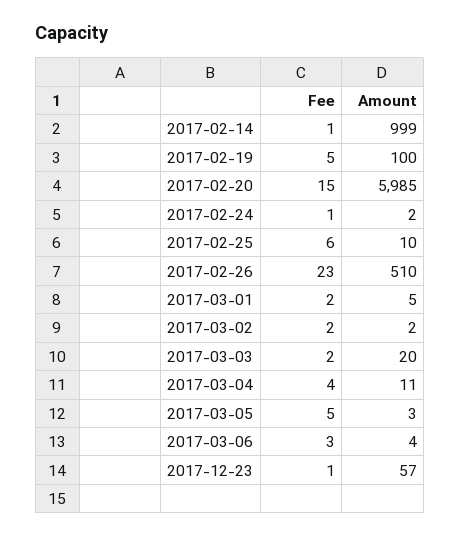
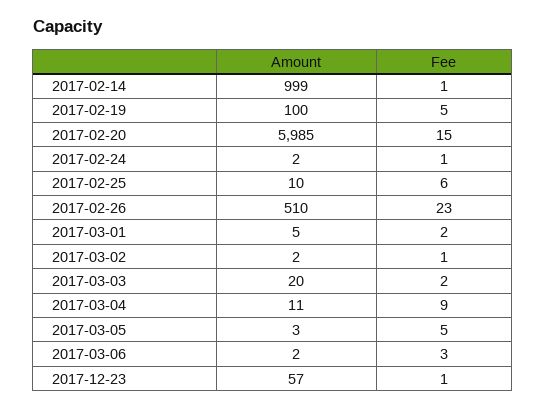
  {
    "Fee": {
      "2017-02-14": 1,
      "2017-02-19": 5,
      "2017-02-20": 15,
      "2017-02-24": 1,
      "2017-02-25": 6,
      "2017-02-26": 23,
      "2017-03-01": 2,
-     "2017-03-02": 2,
+     "2017-03-02": 1,
      "2017-03-03": 2,
-     "2017-03-04": 4,
+     "2017-03-04": 9,
      "2017-03-05": 5,
      "2017-03-06": 3,
      "2017-12-23": 1
    },
    "Amount": {
      "2017-02-14": 999,
      "2017-02-19": 100,
      "2017-02-20": 5985,
      "2017-02-24": 2,
      "2017-02-25": 10,
      "2017-02-26": 510,
      "2017-03-01": 5,
      "2017-03-02": 2,
      "2017-03-03": 20,
      "2017-03-04": 11,
      "2017-03-05": 3,
-     "2017-03-06": 4,
+     "2017-03-06": 2,
      "2017-12-23": 57
    }
  }

